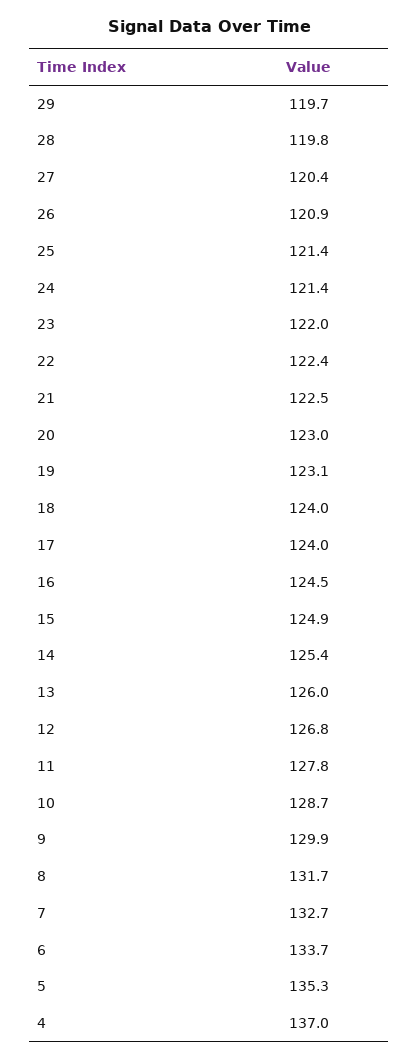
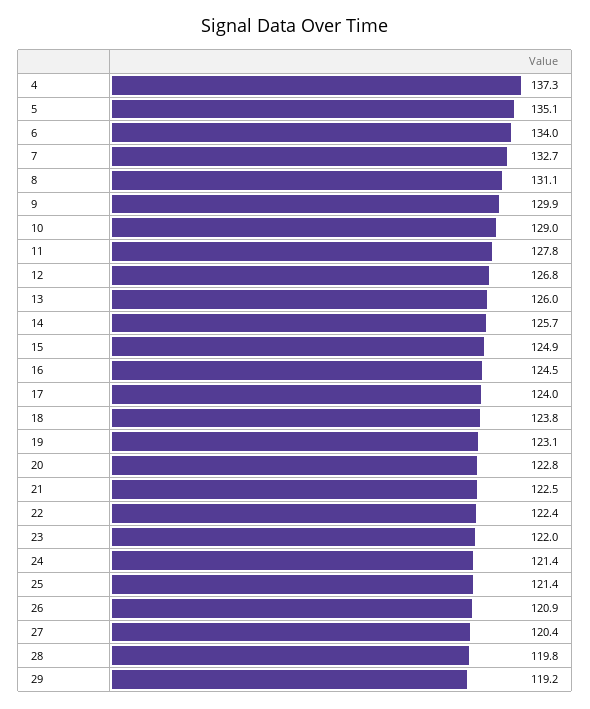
  {
-   "29": 119.7,
+   "29": 119.2,
    "28": 119.8,
    "27": 120.4,
    "26": 120.9,
    "25": 121.4,
    "24": 121.4,
    "23": 122,
    "22": 122.4,
    "21": 122.5,
-   "20": 123,
+   "20": 122.8,
    "19": 123.1,
-   "18": 124,
+   "18": 123.8,
    "17": 124,
    "16": 124.5,
    "15": 124.9,
-   "14": 125.4,
+   "14": 125.7,
    "13": 126,
    "12": 126.8,
    "11": 127.8,
-   "10": 128.7,
+   "10": 129,
    "9": 129.9,
-   "8": 131.7,
+   "8": 131.1,
    "7": 132.7,
-   "6": 133.7,
+   "6": 134,
-   "5": 135.3,
+   "5": 135.1,
-   "4": 137
+   "4": 137.3
  }

